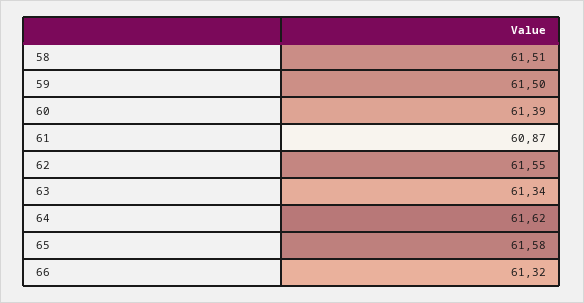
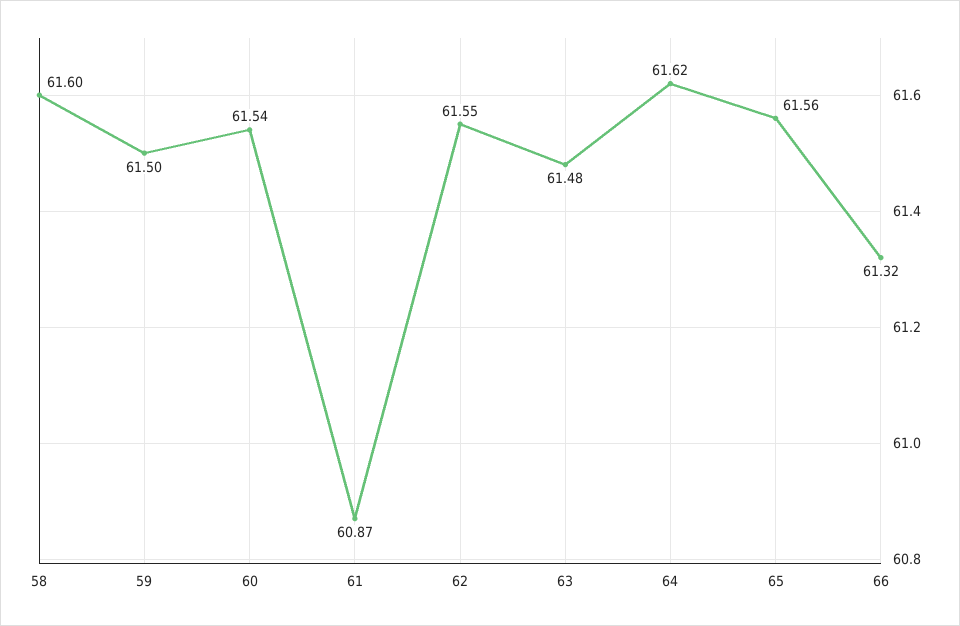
  {
-   "58": 61.51,
+   "58": 61.6,
    "59": 61.5,
-   "60": 61.39,
+   "60": 61.54,
    "61": 60.87,
    "62": 61.55,
-   "63": 61.34,
+   "63": 61.48,
    "64": 61.62,
-   "65": 61.58,
+   "65": 61.56,
    "66": 61.32
  }

